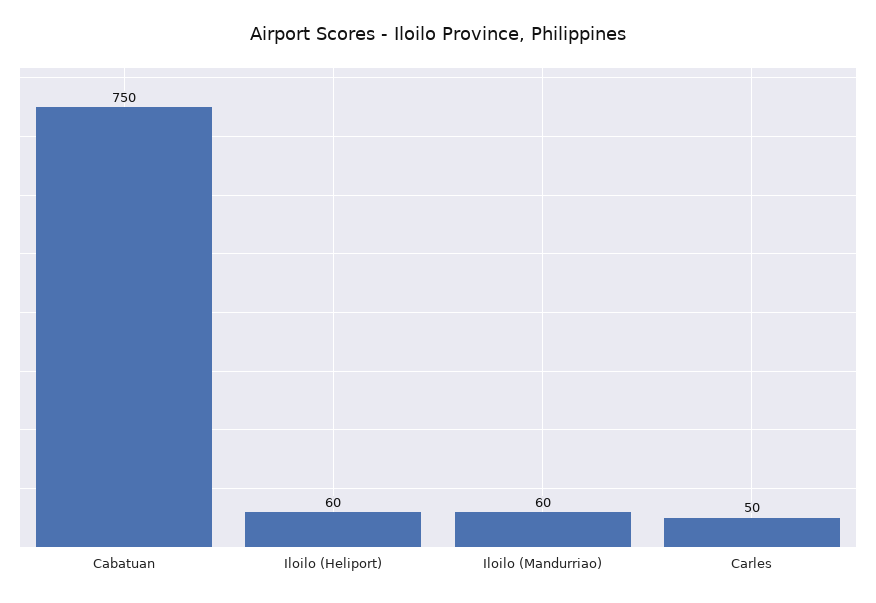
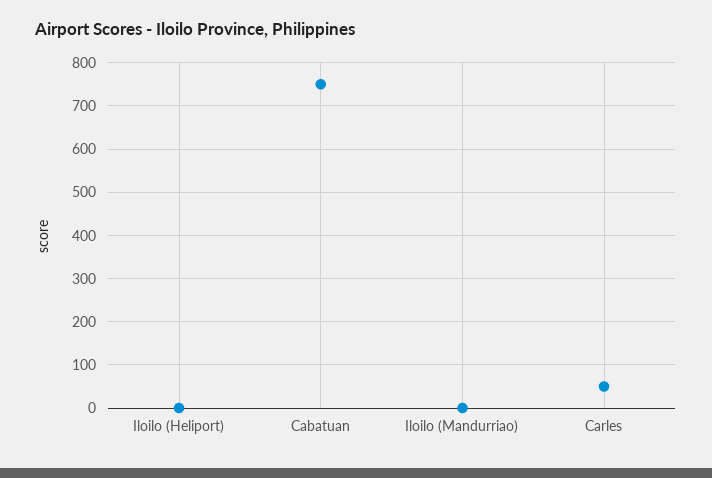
  {
    "Cabatuan": 750,
-   "Iloilo (Heliport)": 60,
+   "Iloilo (Heliport)": 0,
-   "Iloilo (Mandurriao)": 60,
+   "Iloilo (Mandurriao)": 0,
    "Carles": 50
  }

